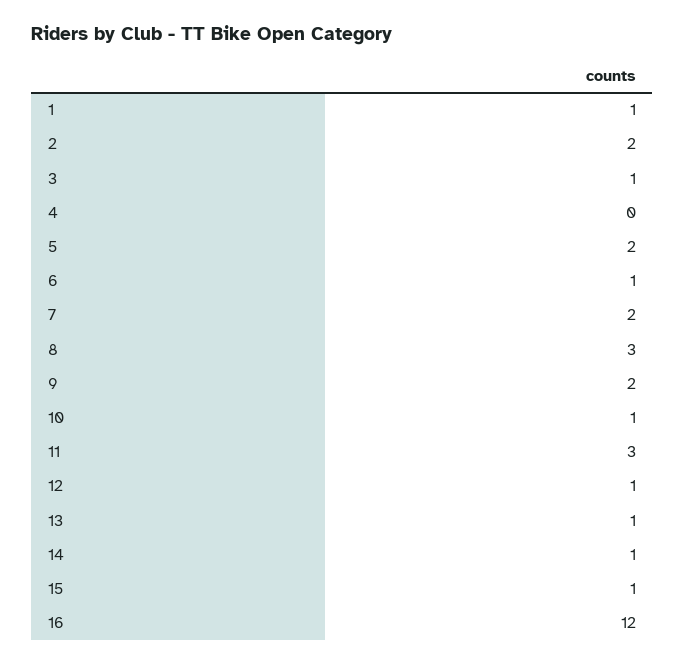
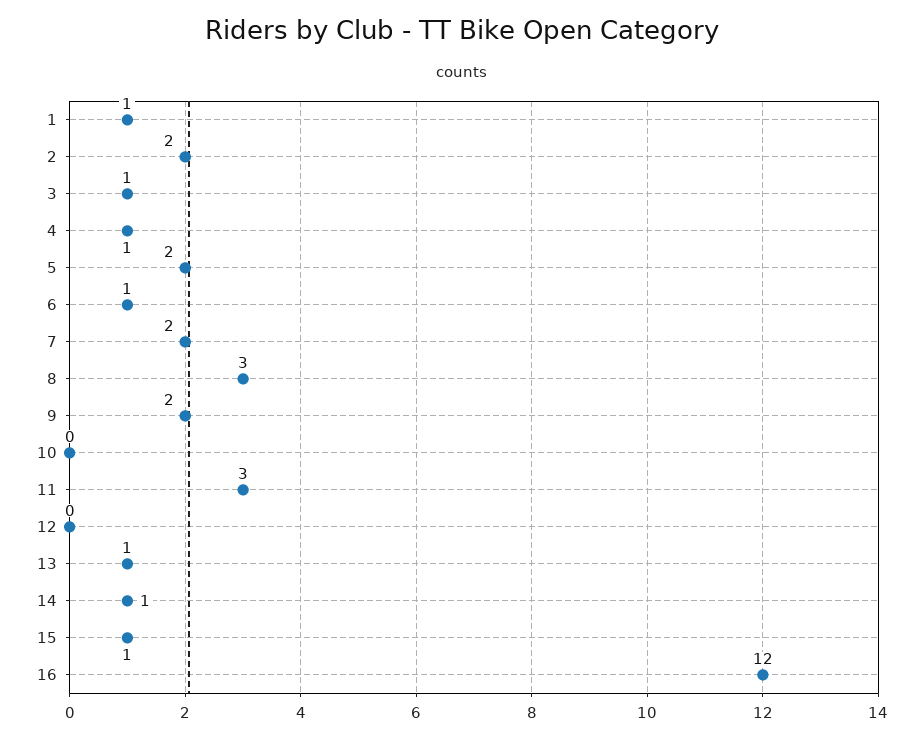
  {
    "1": 1,
    "2": 2,
    "3": 1,
-   "4": 0,
+   "4": 1,
    "5": 2,
    "6": 1,
    "7": 2,
    "8": 3,
    "9": 2,
-   "10": 1,
+   "10": 0,
    "11": 3,
-   "12": 1,
+   "12": 0,
    "13": 1,
    "14": 1,
    "15": 1,
    "16": 12
  }

